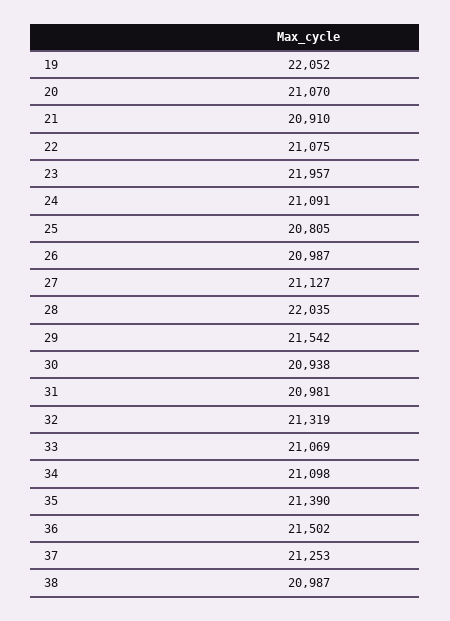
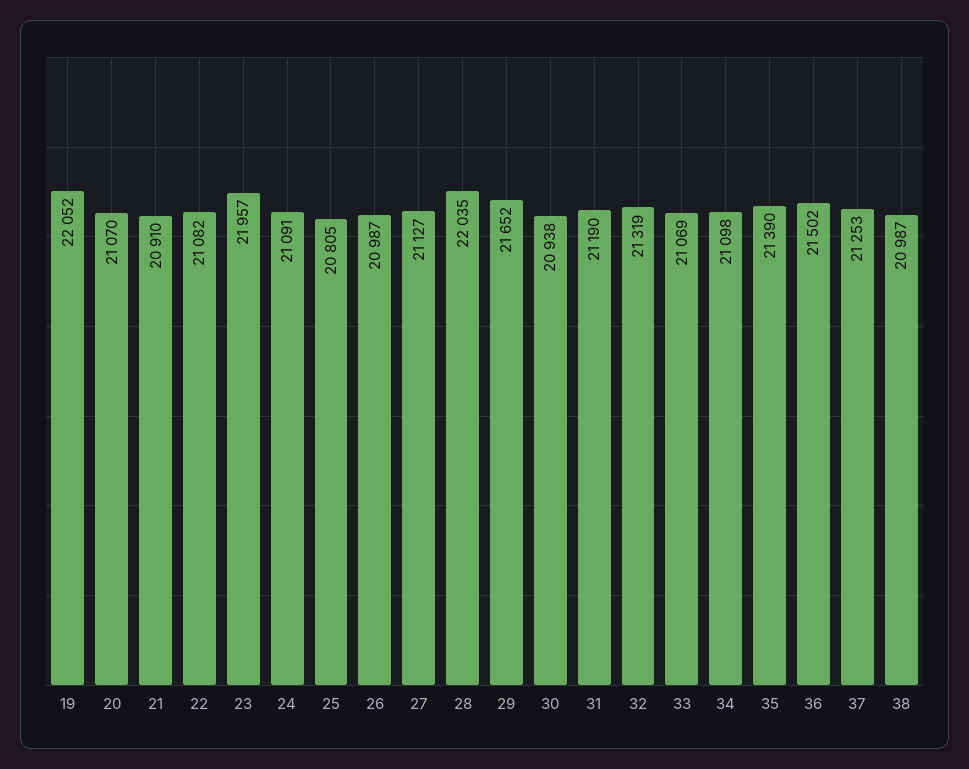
  {
    "19": 22052,
    "20": 21070,
    "21": 20910,
-   "22": 21075,
+   "22": 21082,
    "23": 21957,
    "24": 21091,
    "25": 20805,
    "26": 20987,
    "27": 21127,
    "28": 22035,
-   "29": 21542,
+   "29": 21652,
    "30": 20938,
-   "31": 20981,
+   "31": 21190,
    "32": 21319,
    "33": 21069,
    "34": 21098,
    "35": 21390,
    "36": 21502,
    "37": 21253,
    "38": 20987
  }

